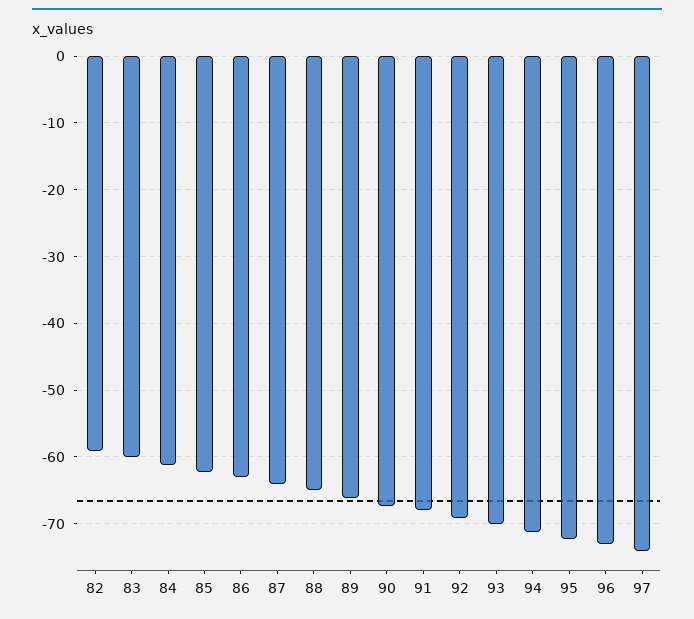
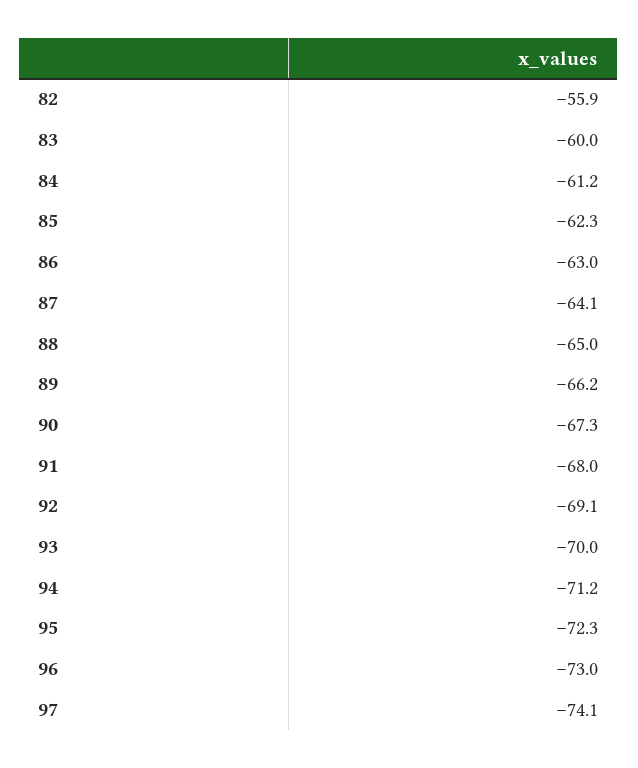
  {
-   "82": -59,
+   "82": -55.9,
    "83": -60,
    "84": -61.2,
    "85": -62.3,
    "86": -63,
    "87": -64.1,
    "88": -65,
    "89": -66.2,
    "90": -67.3,
    "91": -68,
    "92": -69.1,
    "93": -70,
    "94": -71.2,
    "95": -72.3,
    "96": -73,
    "97": -74.1
  }

